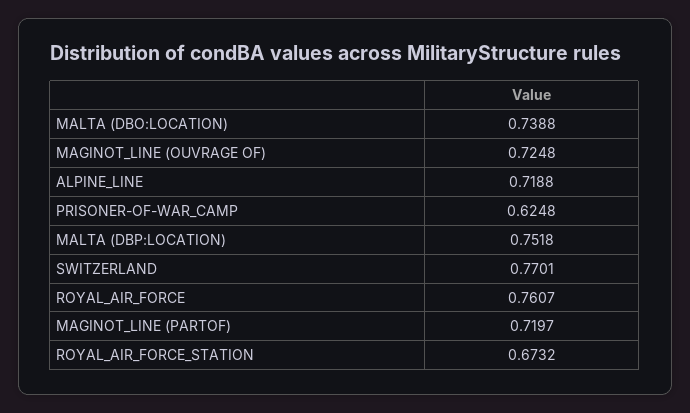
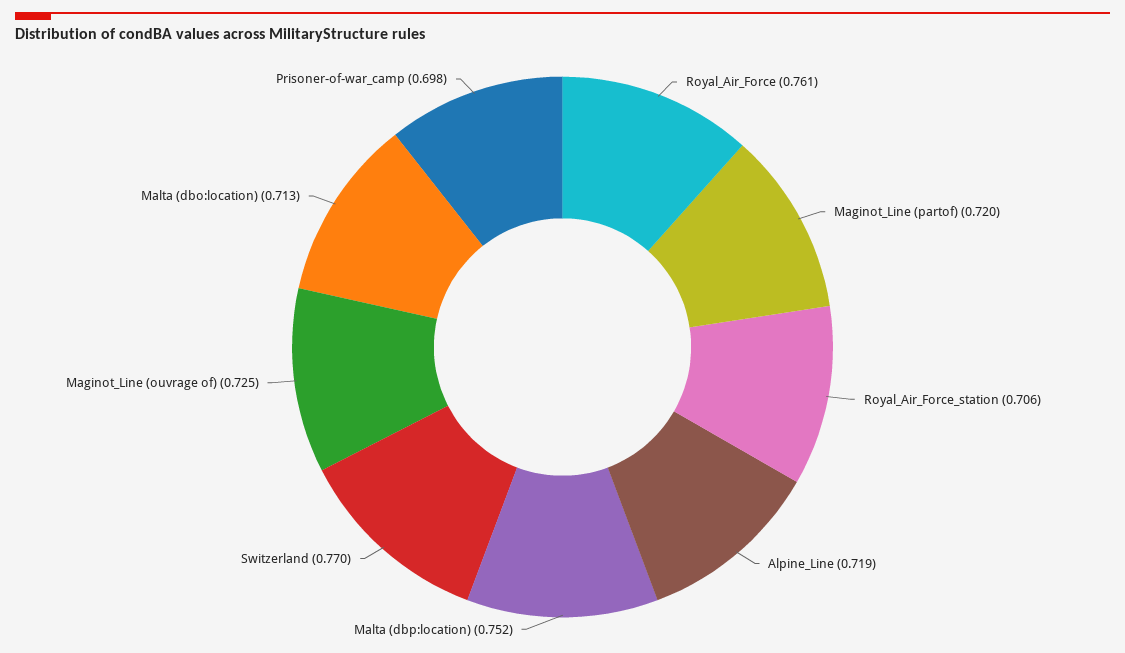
  {
-   "MALTA (DBO:LOCATION)": 0.7388,
+   "MALTA (DBO:LOCATION)": 0.713,
    "MAGINOT_LINE (OUVRAGE OF)": 0.7248,
    "ALPINE_LINE": 0.7188,
-   "PRISONER-OF-WAR_CAMP": 0.6248,
+   "PRISONER-OF-WAR_CAMP": 0.698,
    "MALTA (DBP:LOCATION)": 0.7518,
    "SWITZERLAND": 0.7701,
    "ROYAL_AIR_FORCE": 0.7607,
    "MAGINOT_LINE (PARTOF)": 0.7197,
-   "ROYAL_AIR_FORCE_STATION": 0.6732
+   "ROYAL_AIR_FORCE_STATION": 0.706
  }

